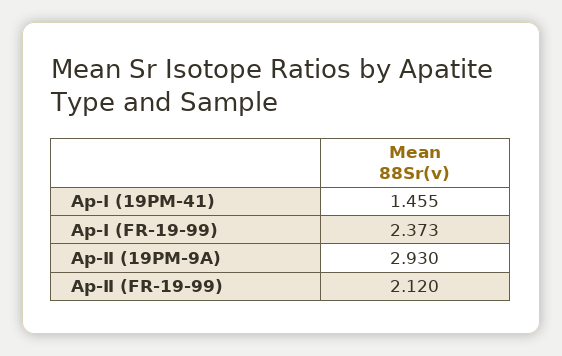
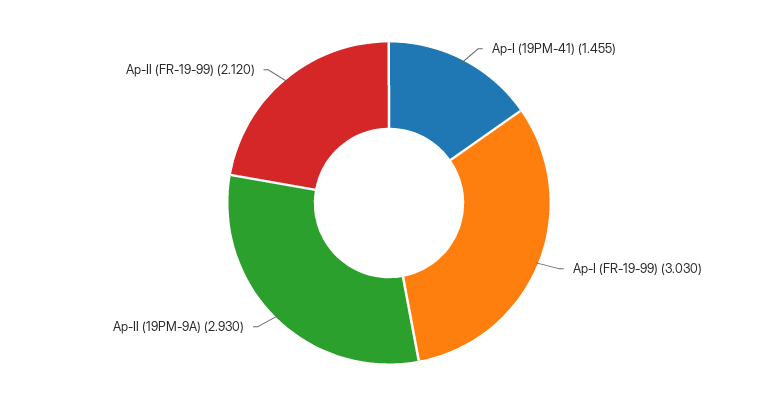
  {
    "Ap-Ⅰ (19PM-41)": 1.455,
-   "Ap-Ⅰ (FR-19-99)": 2.373,
+   "Ap-Ⅰ (FR-19-99)": 3.03,
    "Ap-Ⅱ (19PM-9A)": 2.93,
    "Ap-Ⅱ (FR-19-99)": 2.12
  }

